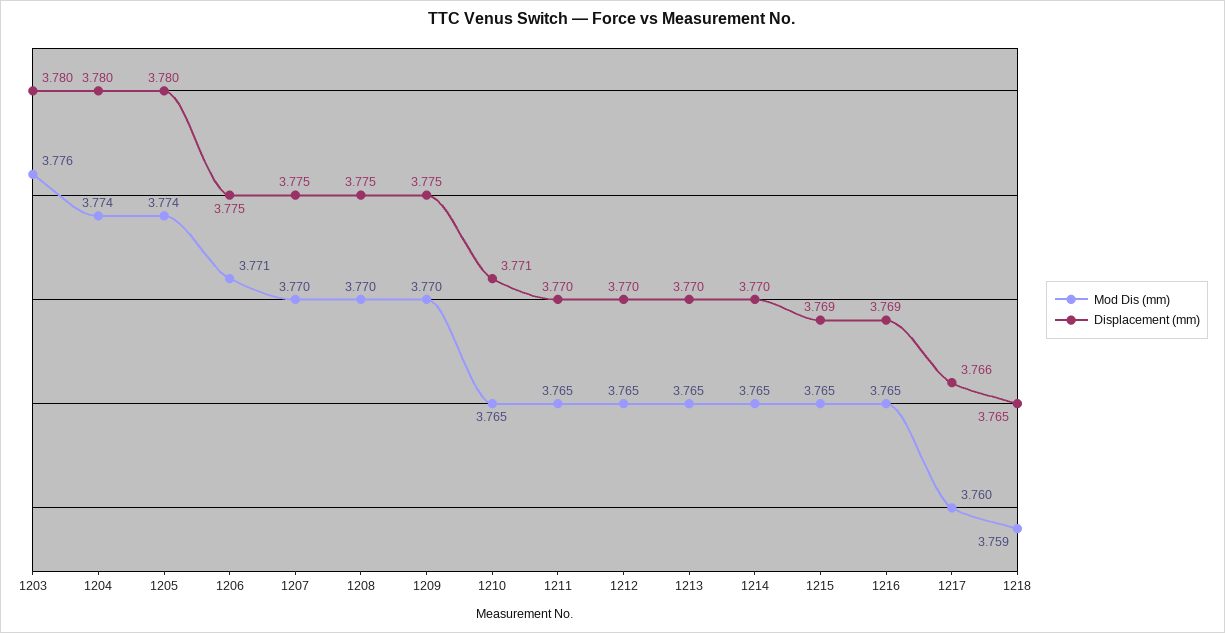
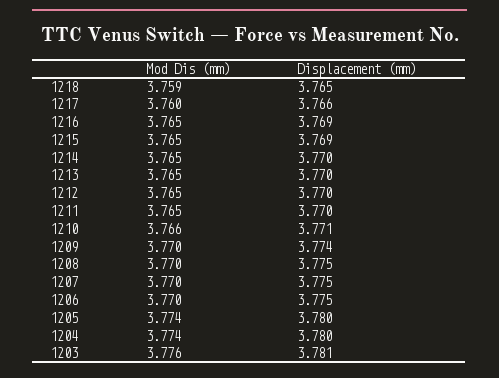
  {
    "Mod Dis (mm)": {
      "1203": 3.776,
      "1204": 3.774,
      "1205": 3.774,
-     "1206": 3.771,
+     "1206": 3.77,
      "1207": 3.77,
      "1208": 3.77,
      "1209": 3.77,
-     "1210": 3.765,
+     "1210": 3.766,
      "1211": 3.765,
      "1212": 3.765,
      "1213": 3.765,
      "1214": 3.765,
      "1215": 3.765,
      "1216": 3.765,
      "1217": 3.76,
      "1218": 3.759
    },
    "Displacement (mm)": {
-     "1203": 3.78,
+     "1203": 3.781,
      "1204": 3.78,
      "1205": 3.78,
      "1206": 3.775,
      "1207": 3.775,
      "1208": 3.775,
-     "1209": 3.775,
+     "1209": 3.774,
      "1210": 3.771,
      "1211": 3.77,
      "1212": 3.77,
      "1213": 3.77,
      "1214": 3.77,
      "1215": 3.769,
      "1216": 3.769,
      "1217": 3.766,
      "1218": 3.765
    }
  }

